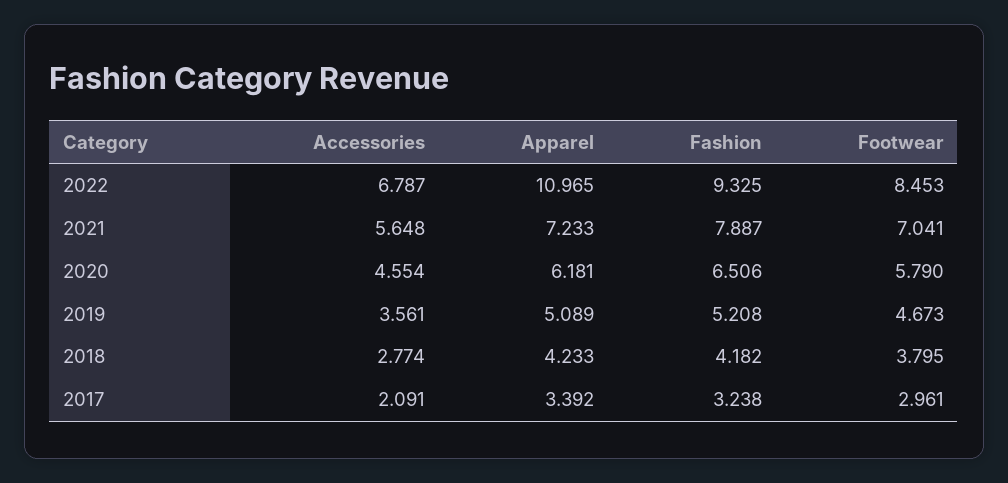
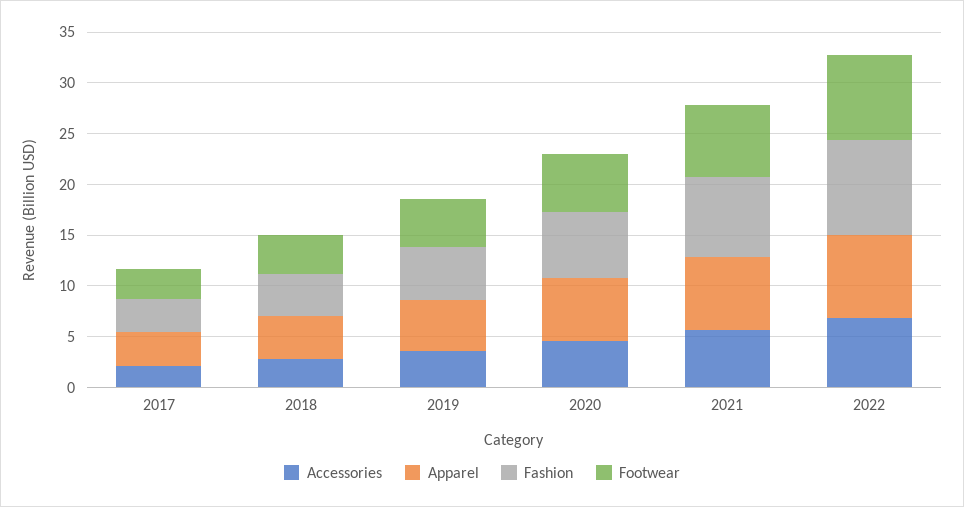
  {
    "Accessories": {
      "2022": 6.787,
      "2021": 5.648,
      "2020": 4.554,
      "2019": 3.561,
      "2018": 2.774,
      "2017": 2.091
    },
    "Apparel": {
-     "2022": 10.965,
+     "2022": 8,
      "2021": 7.233,
      "2020": 6.181,
      "2019": 5.089,
      "2018": 4.233,
      "2017": 3.392
    },
    "Fashion": {
      "2022": 9.325,
      "2021": 7.887,
      "2020": 6.506,
      "2019": 5.208,
      "2018": 4.182,
      "2017": 3.238
    },
    "Footwear": {
      "2022": 8.453,
      "2021": 7.041,
      "2020": 5.79,
      "2019": 4.673,
      "2018": 3.795,
      "2017": 2.961
    }
  }

